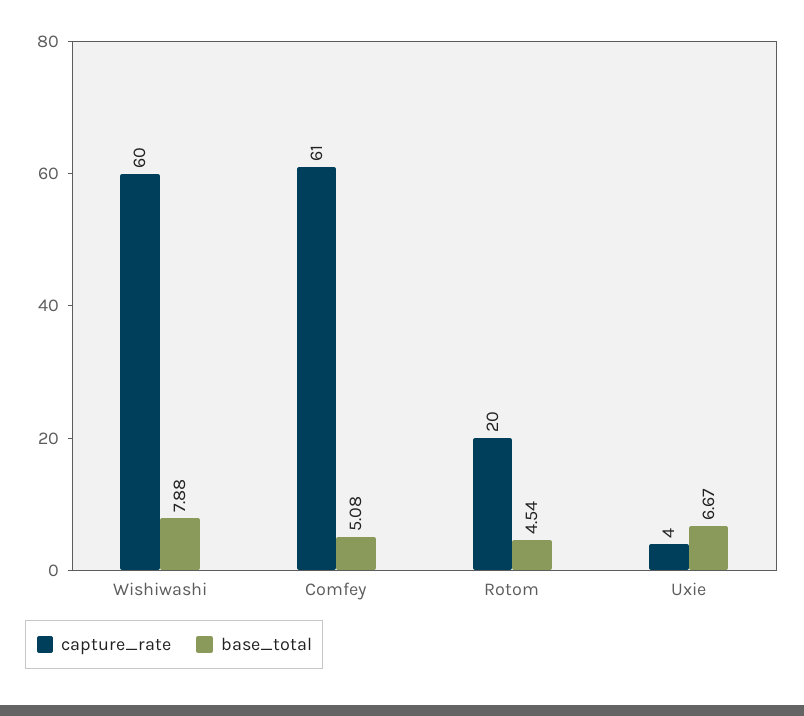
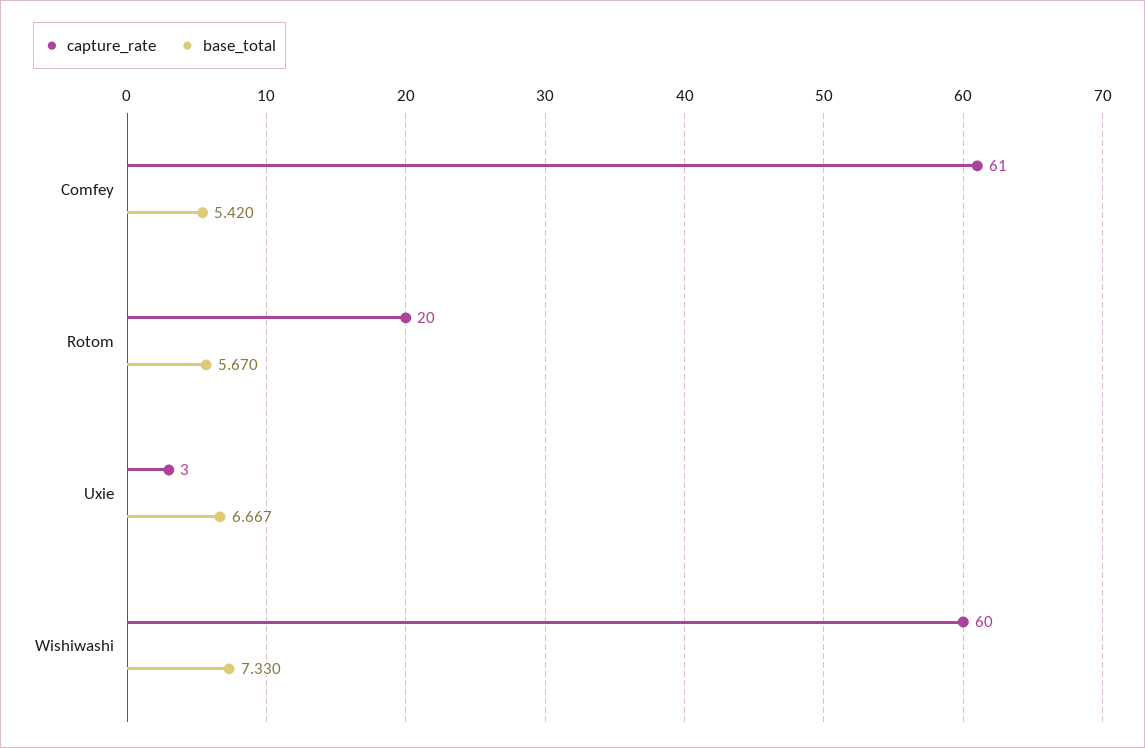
  {
    "capture_rate": {
      "Wishiwashi": 60,
      "Comfey": 61,
      "Rotom": 20,
-     "Uxie": 4
+     "Uxie": 3
    },
    "base_total": {
-     "Wishiwashi": 7.88,
+     "Wishiwashi": 7.33,
-     "Comfey": 5.08,
+     "Comfey": 5.42,
-     "Rotom": 4.54,
+     "Rotom": 5.67,
      "Uxie": 6.667
    }
  }

